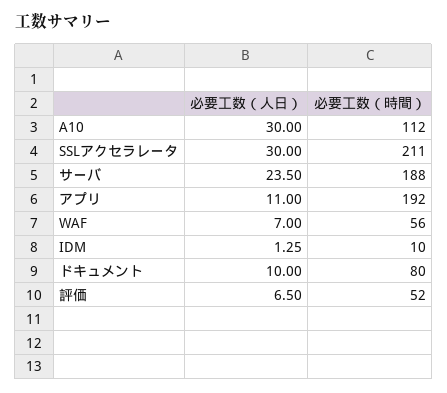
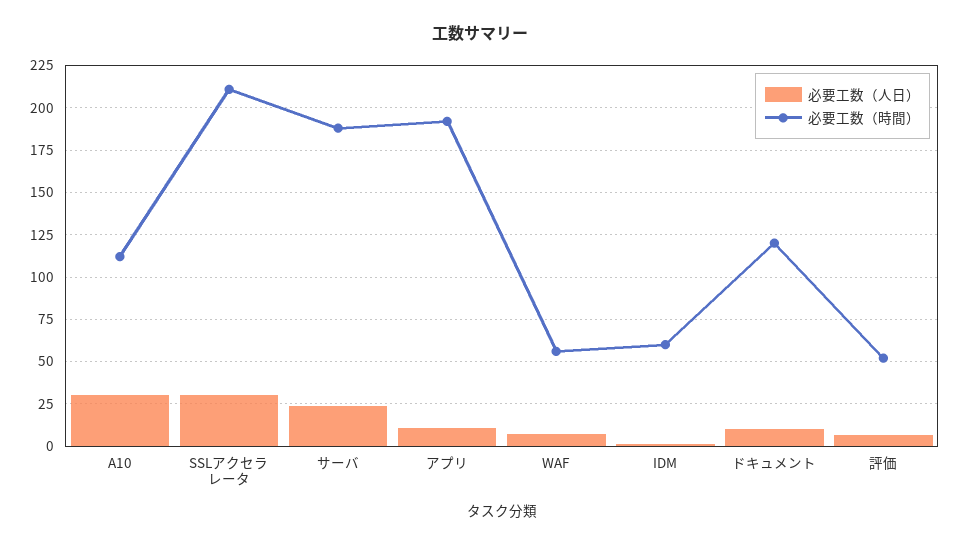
  {
    "必要工数（人日）": {
      "A10": 30,
      "SSLアクセラレータ": 30,
      "サーバ": 23.5,
      "アプリ": 11,
      "WAF": 7,
      "IDM": 1.25,
      "ドキュメント": 10,
      "評価": 6.5
    },
    "必要工数（時間）": {
      "A10": 112,
      "SSLアクセラレータ": 211,
      "サーバ": 188,
      "アプリ": 192,
      "WAF": 56,
-     "IDM": 10,
+     "IDM": 60,
-     "ドキュメント": 80,
+     "ドキュメント": 120,
      "評価": 52
    }
  }

